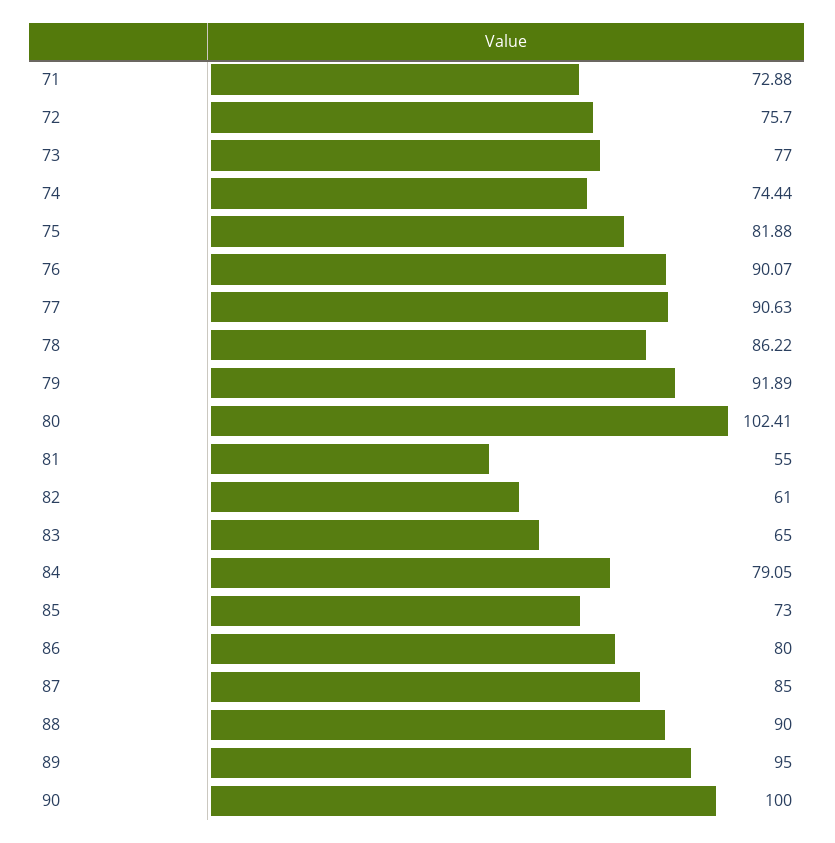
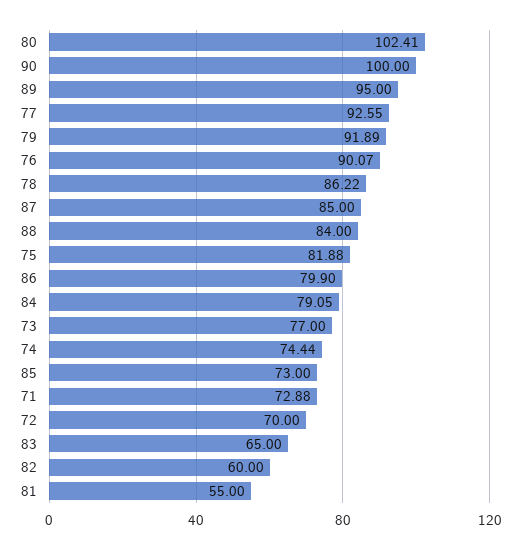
  {
    "71": 72.88,
-   "72": 75.7,
+   "72": 70,
    "73": 77,
    "74": 74.44,
    "75": 81.88,
    "76": 90.07,
-   "77": 90.63,
+   "77": 92.55,
    "78": 86.22,
    "79": 91.89,
    "80": 102.41,
    "81": 55,
-   "82": 61,
+   "82": 60,
    "83": 65,
    "84": 79.05,
    "85": 73,
-   "86": 80,
+   "86": 79.9,
    "87": 85,
-   "88": 90,
+   "88": 84,
    "89": 95,
    "90": 100
  }

